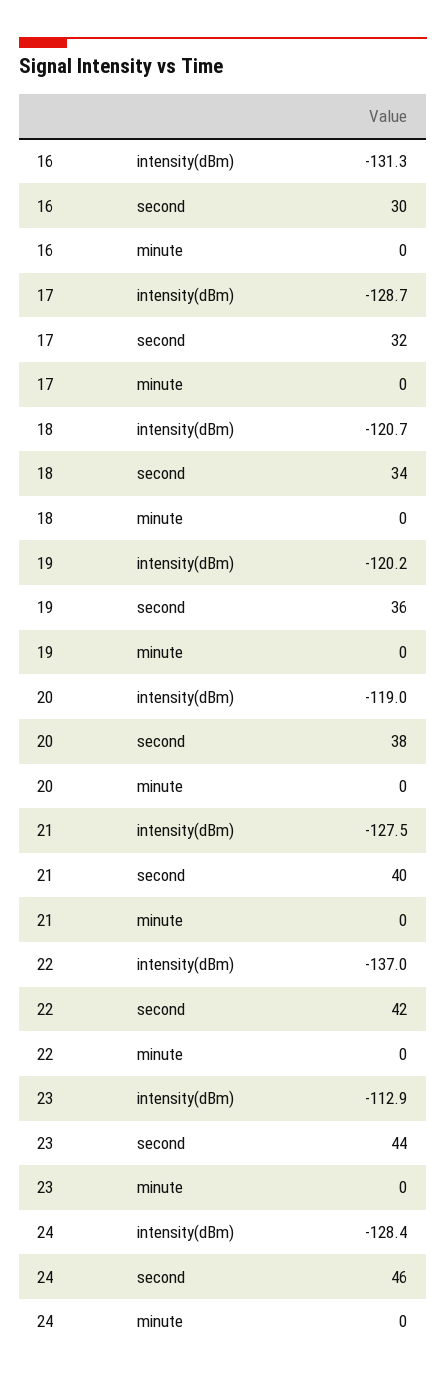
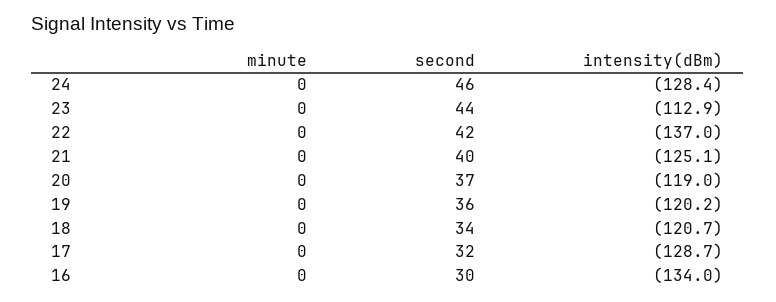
  {
    "16": {
-     "intensity(dBm)": -131.3,
+     "intensity(dBm)": -134,
      "second": 30,
      "minute": 0
    },
    "17": {
      "intensity(dBm)": -128.7,
      "second": 32,
      "minute": 0
    },
    "18": {
      "intensity(dBm)": -120.7,
      "second": 34,
      "minute": 0
    },
    "19": {
      "intensity(dBm)": -120.2,
      "second": 36,
      "minute": 0
    },
    "20": {
      "intensity(dBm)": -119,
-     "second": 38,
+     "second": 37,
      "minute": 0
    },
    "21": {
-     "intensity(dBm)": -127.5,
+     "intensity(dBm)": -125.1,
      "second": 40,
      "minute": 0
    },
    "22": {
      "intensity(dBm)": -137,
      "second": 42,
      "minute": 0
    },
    "23": {
      "intensity(dBm)": -112.9,
      "second": 44,
      "minute": 0
    },
    "24": {
      "intensity(dBm)": -128.4,
      "second": 46,
      "minute": 0
    }
  }

